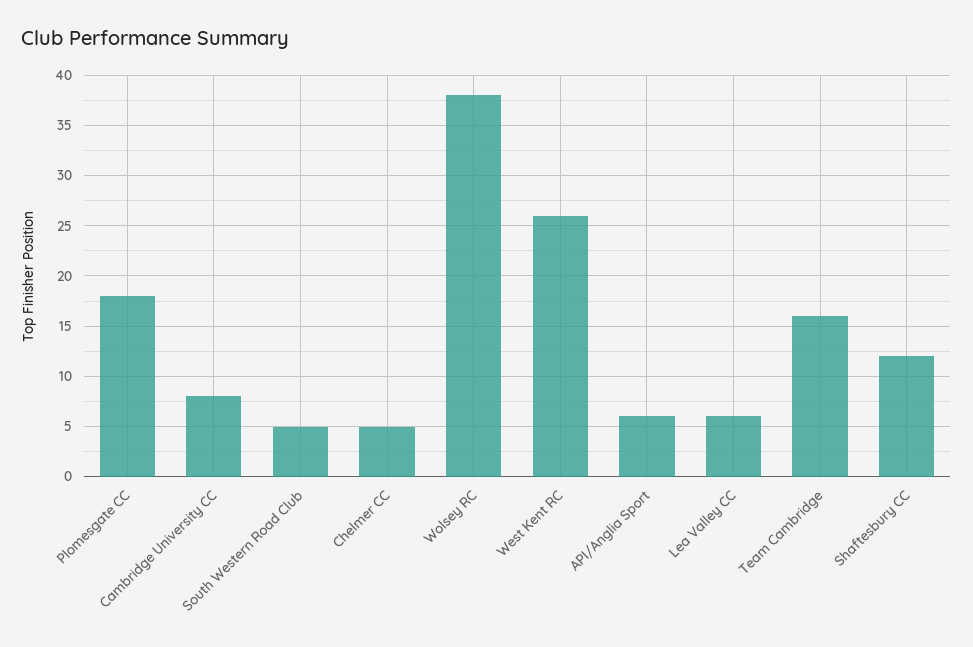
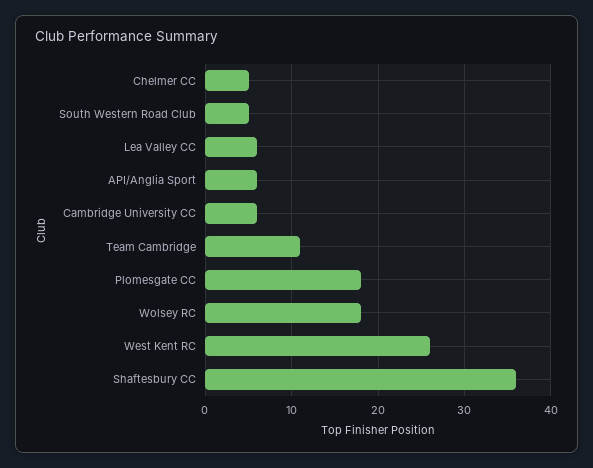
  {
    "Plomesgate CC": 18,
-   "Cambridge University CC": 8,
+   "Cambridge University CC": 6,
    "South Western Road Club": 5,
    "Chelmer CC": 5,
-   "Wolsey RC": 38,
+   "Wolsey RC": 18,
    "West Kent RC": 26,
    "API/Anglia Sport": 6,
    "Lea Valley CC": 6,
-   "Team Cambridge": 16,
+   "Team Cambridge": 11,
-   "Shaftesbury CC": 12
+   "Shaftesbury CC": 36
  }

